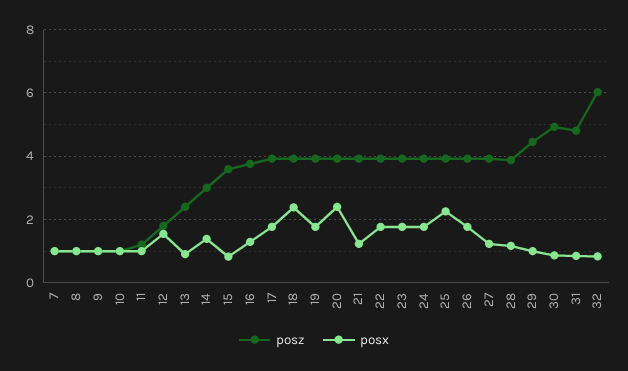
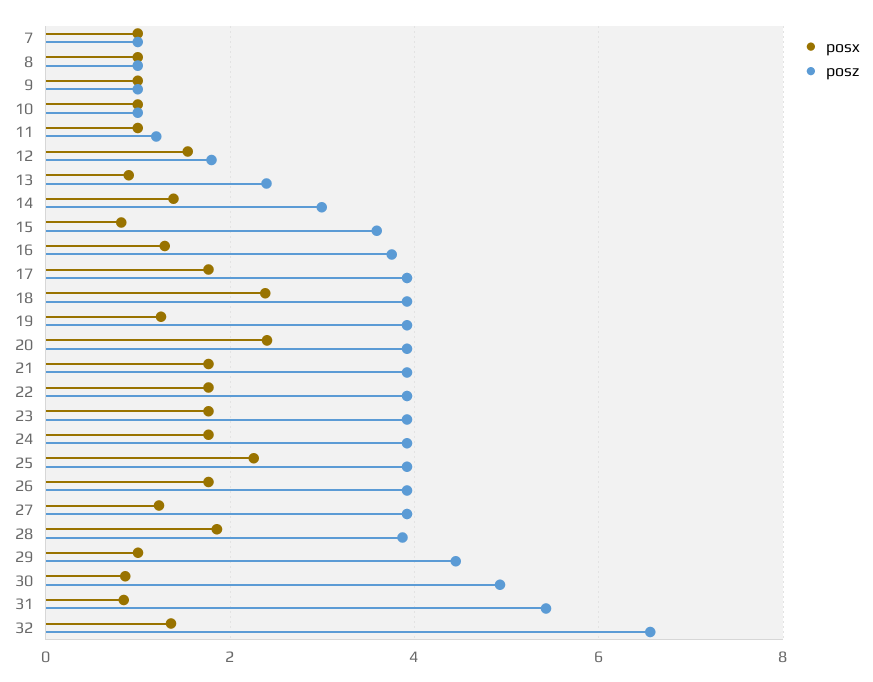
  {
    "posz": {
      "7": 1,
      "8": 1,
      "9": 1,
      "10": 1,
      "11": 1.2,
      "12": 1.8,
      "13": 2.4,
      "14": 3,
      "15": 3.6,
      "16": 3.8,
      "17": 4,
      "18": 4,
      "19": 4,
      "20": 4,
      "21": 4,
      "22": 4,
      "23": 4,
      "24": 4,
      "25": 4,
      "26": 4,
      "27": 4,
      "28": 3.8,
      "29": 4.4,
      "30": 5,
-     "31": 4.8,
+     "31": 5.4,
-     "32": 6
+     "32": 6.6
    },
    "posx": {
      "7": 1,
      "8": 1,
      "9": 1,
      "10": 1,
      "11": 1,
      "12": 1.6,
      "13": 1,
      "14": 1.4,
      "15": 0.8,
      "16": 1.2,
      "17": 1.8,
      "18": 2.4,
-     "19": 1.8,
+     "19": 1.2,
      "20": 2.4,
-     "21": 1.2,
+     "21": 1.8,
      "22": 1.8,
      "23": 1.8,
      "24": 1.8,
      "25": 2.2,
      "26": 1.8,
      "27": 1.2,
-     "28": 1.2,
+     "28": 1.8,
      "29": 1,
      "30": 0.8,
      "31": 0.8,
-     "32": 0.8
+     "32": 1.4
    }
  }

